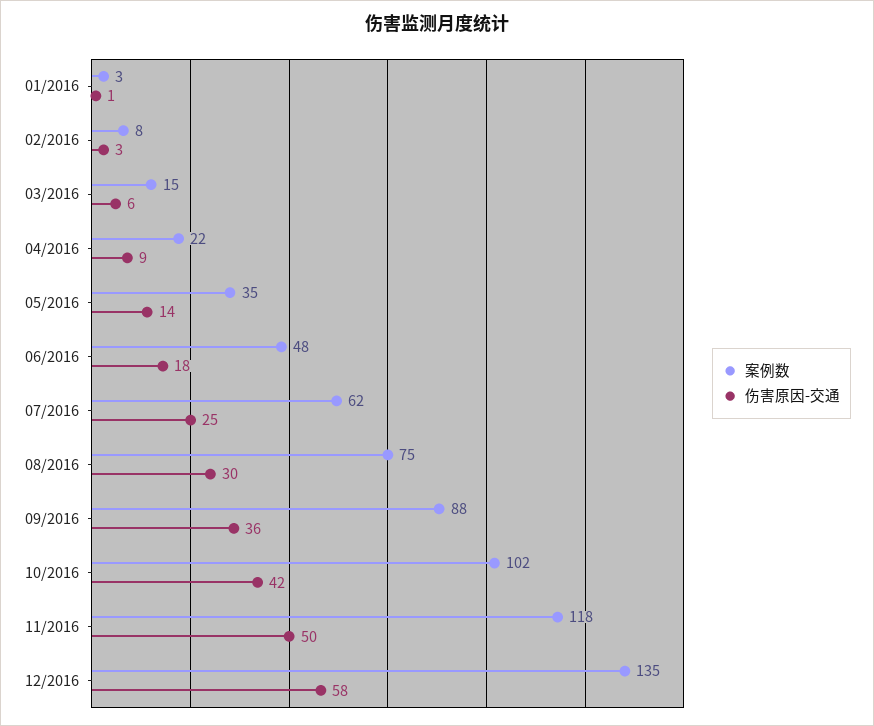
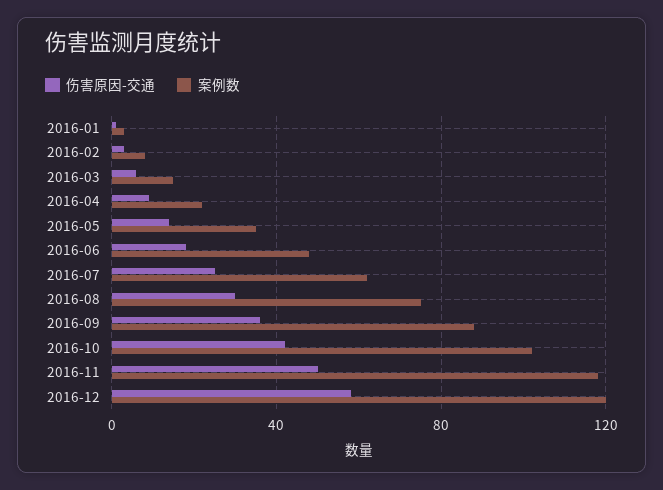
  {
    "案例数": {
      "01/2016": 3,
      "02/2016": 8,
      "03/2016": 15,
      "04/2016": 22,
      "05/2016": 35,
      "06/2016": 48,
      "07/2016": 62,
      "08/2016": 75,
      "09/2016": 88,
      "10/2016": 102,
      "11/2016": 118,
-     "12/2016": 135
+     "12/2016": 120
    },
    "伤害原因-交通": {
      "01/2016": 1,
      "02/2016": 3,
      "03/2016": 6,
      "04/2016": 9,
      "05/2016": 14,
      "06/2016": 18,
      "07/2016": 25,
      "08/2016": 30,
      "09/2016": 36,
      "10/2016": 42,
      "11/2016": 50,
      "12/2016": 58
    }
  }

